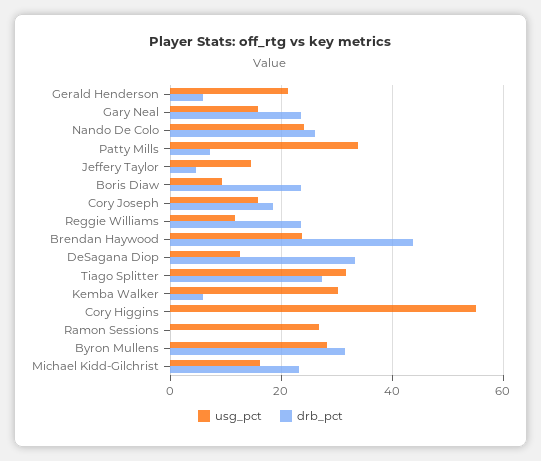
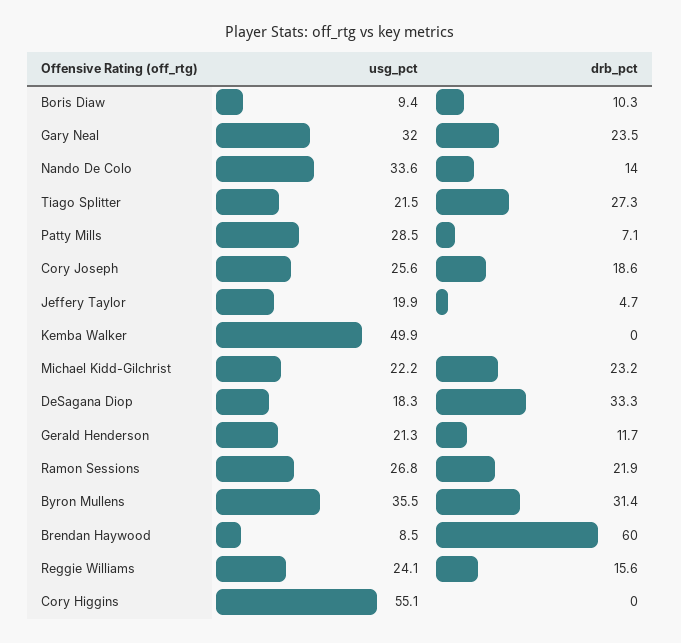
  {
    "usg_pct": {
      "Gerald Henderson": 21.3,
-     "Gary Neal": 16,
+     "Gary Neal": 32,
-     "Nando De Colo": 24,
+     "Nando De Colo": 33.6,
-     "Patty Mills": 34,
+     "Patty Mills": 28.5,
-     "Jeffery Taylor": 14,
+     "Jeffery Taylor": 19.9,
      "Boris Diaw": 9.4,
-     "Cory Joseph": 16,
+     "Cory Joseph": 25.6,
-     "Reggie Williams": 12,
+     "Reggie Williams": 24.1,
-     "Brendan Haywood": 24,
+     "Brendan Haywood": 8.5,
-     "DeSagana Diop": 12,
+     "DeSagana Diop": 18.3,
-     "Tiago Splitter": 32,
+     "Tiago Splitter": 21.5,
-     "Kemba Walker": 30,
+     "Kemba Walker": 49.9,
      "Cory Higgins": 55.1,
      "Ramon Sessions": 26.8,
-     "Byron Mullens": 28,
+     "Byron Mullens": 35.5,
-     "Michael Kidd-Gilchrist": 16
+     "Michael Kidd-Gilchrist": 22.2
    },
    "drb_pct": {
-     "Gerald Henderson": 6,
+     "Gerald Henderson": 11.7,
      "Gary Neal": 23.5,
-     "Nando De Colo": 26,
+     "Nando De Colo": 14,
      "Patty Mills": 7.1,
      "Jeffery Taylor": 4.7,
-     "Boris Diaw": 24,
+     "Boris Diaw": 10.3,
      "Cory Joseph": 18.6,
-     "Reggie Williams": 24,
+     "Reggie Williams": 15.6,
-     "Brendan Haywood": 44,
+     "Brendan Haywood": 60,
      "DeSagana Diop": 33.3,
      "Tiago Splitter": 27.3,
-     "Kemba Walker": 6,
+     "Kemba Walker": 0,
      "Cory Higgins": 0,
-     "Ramon Sessions": 0,
+     "Ramon Sessions": 21.9,
      "Byron Mullens": 31.4,
      "Michael Kidd-Gilchrist": 23.2
    }
  }

